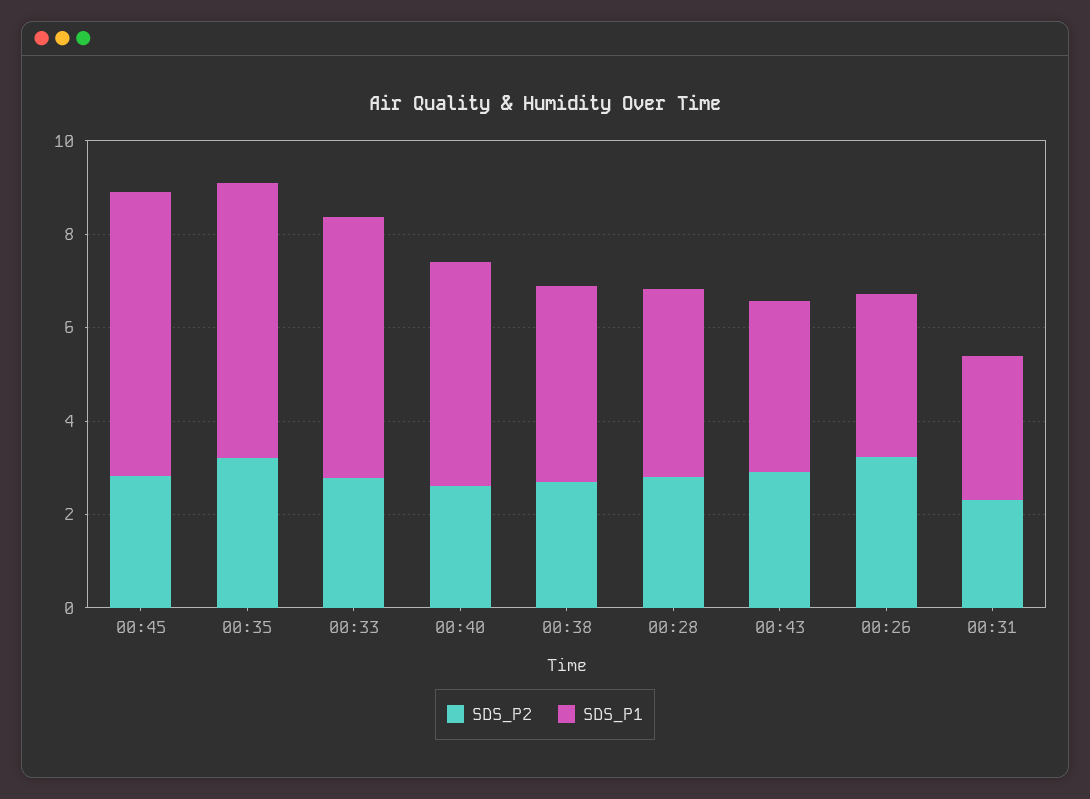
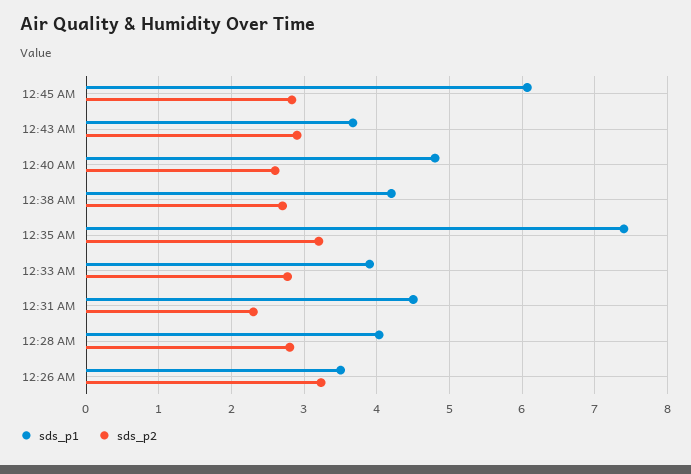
  {
    "SDS_P2": {
      "00:45": 2.8,
      "00:35": 3.2,
      "00:33": 2.8,
      "00:40": 2.6,
      "00:38": 2.7,
      "00:28": 2.8,
      "00:43": 2.9,
      "00:26": 3.2,
      "00:31": 2.3
    },
    "SDS_P1": {
      "00:45": 6.1,
-     "00:35": 6,
+     "00:35": 7.4,
-     "00:33": 5.5,
+     "00:33": 3.9,
      "00:40": 4.8,
      "00:38": 4.2,
      "00:28": 4,
      "00:43": 3.7,
      "00:26": 3.5,
-     "00:31": 3
+     "00:31": 4.5
    }
  }

